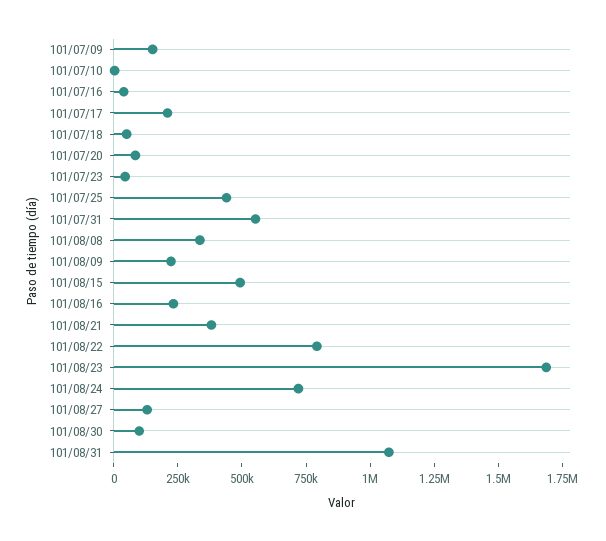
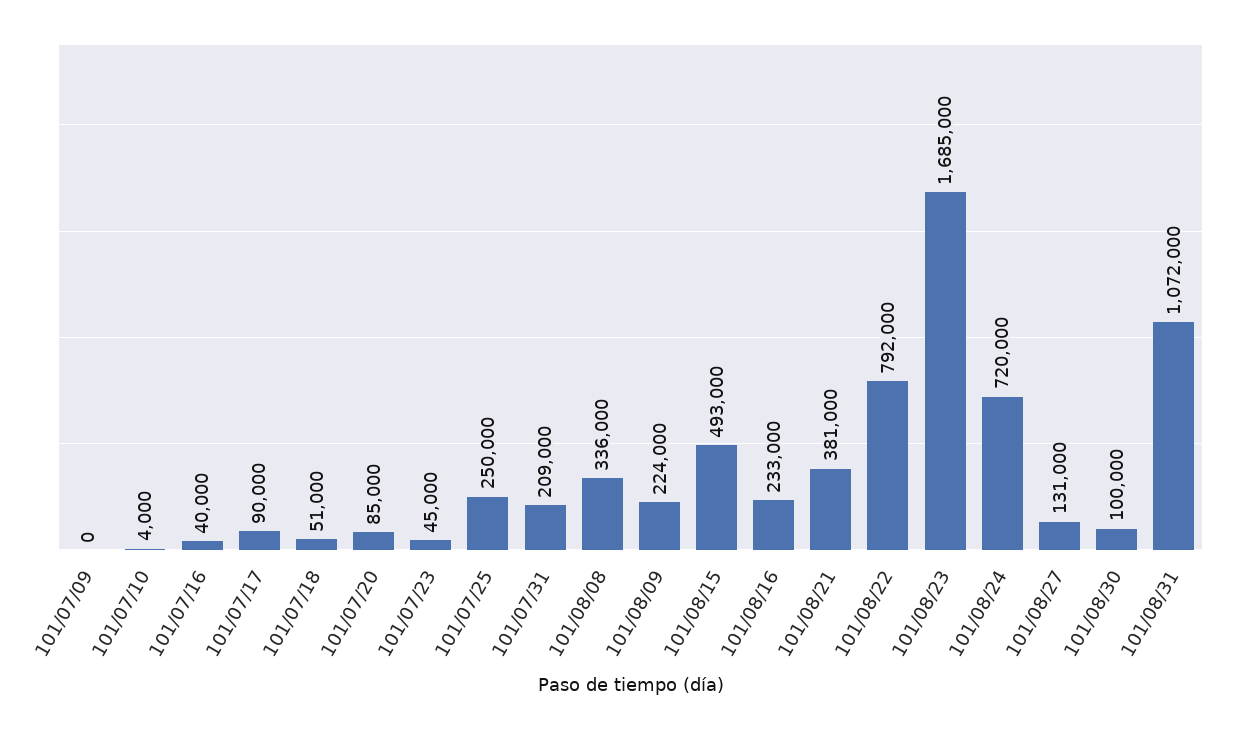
  {
-   "101/07/09": 150000,
+   "101/07/09": 0,
    "101/07/10": 4000,
    "101/07/16": 40000,
-   "101/07/17": 200000,
+   "101/07/17": 90000,
    "101/07/18": 51000,
    "101/07/20": 85000,
    "101/07/23": 45000,
-   "101/07/25": 450000,
+   "101/07/25": 250000,
-   "101/07/31": 550000,
+   "101/07/31": 209000,
    "101/08/08": 336000,
    "101/08/09": 224000,
    "101/08/15": 493000,
    "101/08/16": 233000,
    "101/08/21": 381000,
    "101/08/22": 792000,
    "101/08/23": 1685000,
    "101/08/24": 720000,
    "101/08/27": 131000,
    "101/08/30": 100000,
    "101/08/31": 1072000
  }

